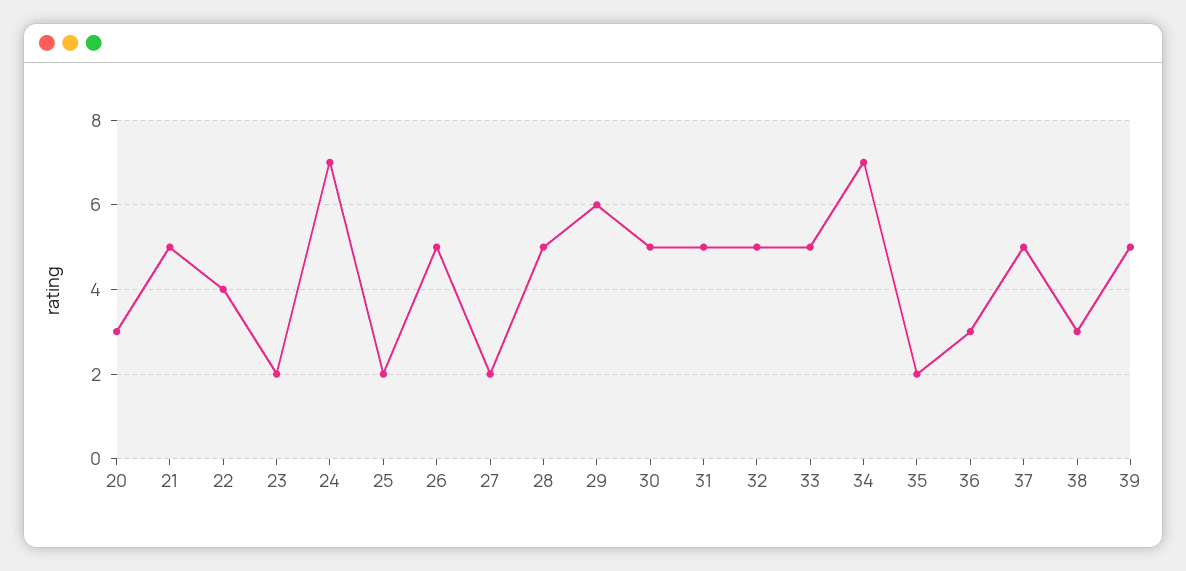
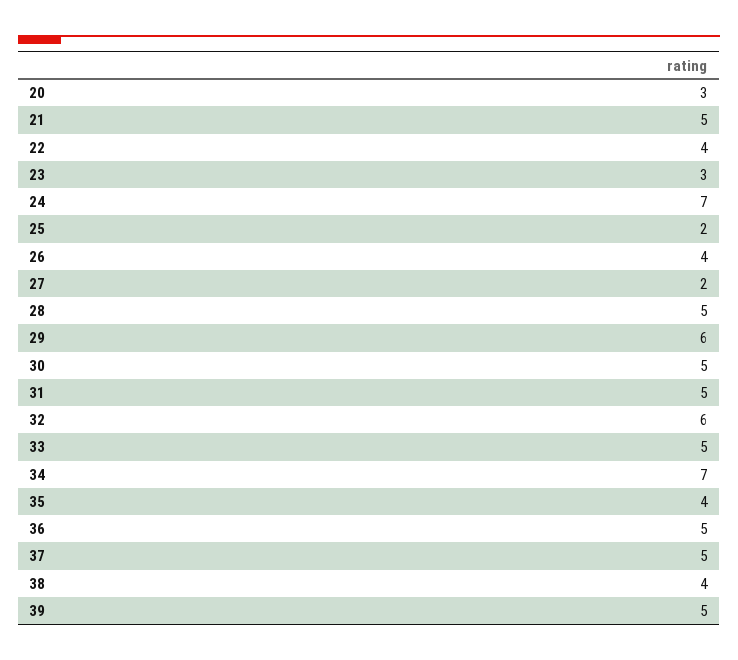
  {
    "20": 3,
    "21": 5,
    "22": 4,
-   "23": 2,
+   "23": 3,
    "24": 7,
    "25": 2,
-   "26": 5,
+   "26": 4,
    "27": 2,
    "28": 5,
    "29": 6,
    "30": 5,
    "31": 5,
-   "32": 5,
+   "32": 6,
    "33": 5,
    "34": 7,
-   "35": 2,
+   "35": 4,
-   "36": 3,
+   "36": 5,
    "37": 5,
-   "38": 3,
+   "38": 4,
    "39": 5
  }

